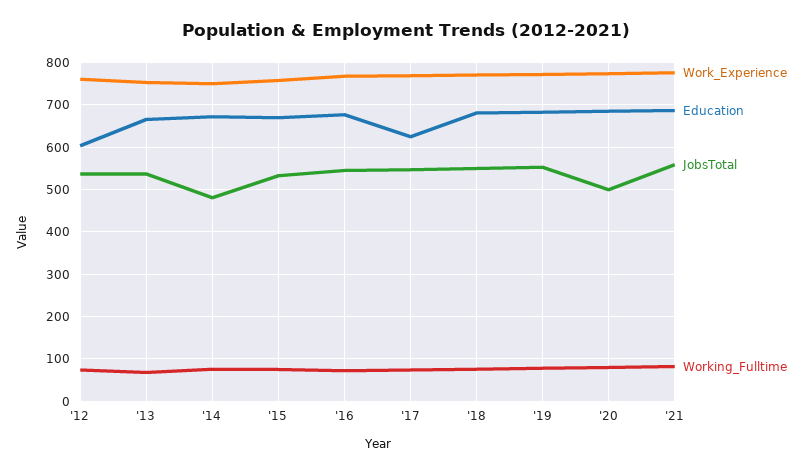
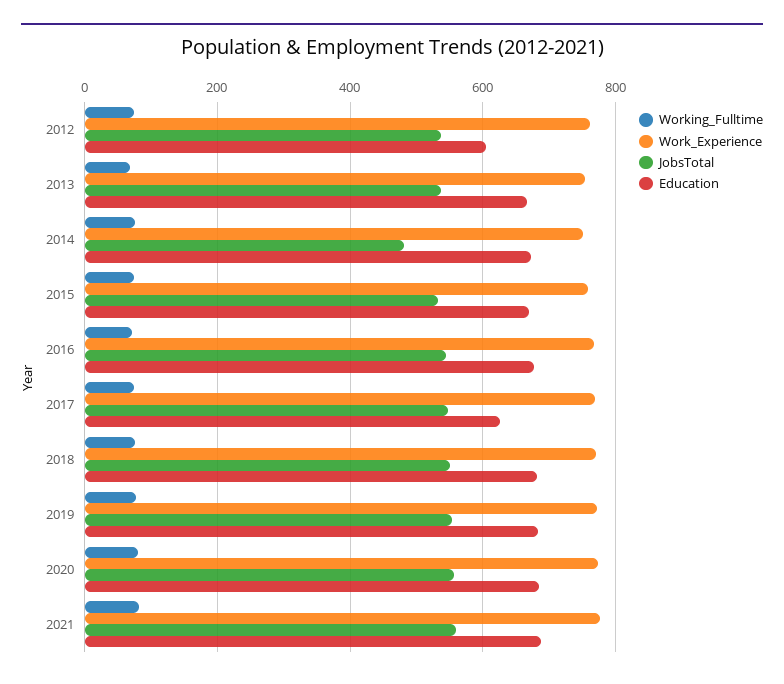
  {
    "Work_Experience": {
      "'12": 760,
      "'13": 760,
      "'14": 760,
      "'15": 760,
      "'16": 760,
      "'17": 760,
      "'18": 780,
      "'19": 780,
      "'20": 780,
      "'21": 780
    },
    "Education": {
      "'12": 600,
      "'13": 660,
      "'14": 680,
      "'15": 680,
      "'16": 680,
      "'17": 620,
      "'18": 680,
      "'19": 680,
      "'20": 680,
      "'21": 680
    },
    "JobsTotal": {
      "'12": 540,
      "'13": 540,
      "'14": 480,
      "'15": 540,
      "'16": 540,
      "'17": 540,
      "'18": 560,
      "'19": 560,
-     "'20": 500,
+     "'20": 560,
      "'21": 560
    },
    "Working_Fulltime": {
      "'12": 80,
      "'13": 60,
      "'14": 80,
      "'15": 80,
      "'16": 80,
      "'17": 80,
      "'18": 80,
      "'19": 80,
      "'20": 80,
      "'21": 80
    }
  }

